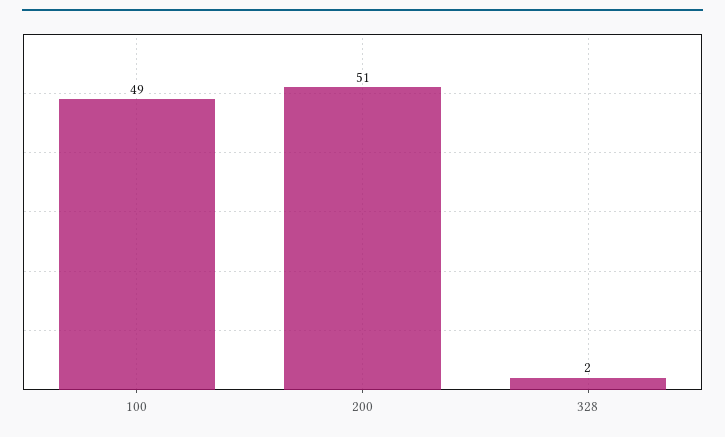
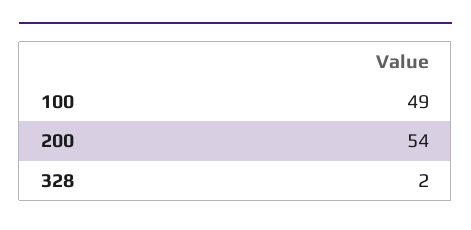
  {
    "100": 49,
-   "200": 51,
+   "200": 54,
    "328": 2
  }

